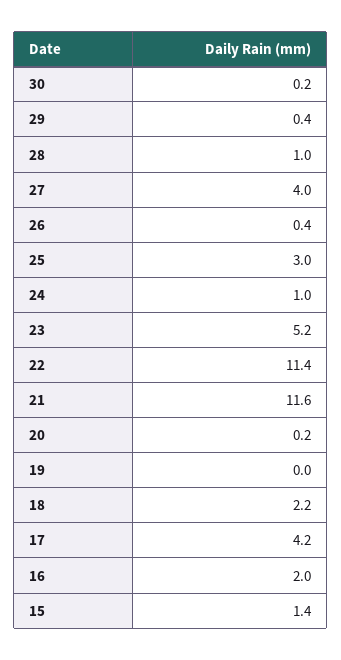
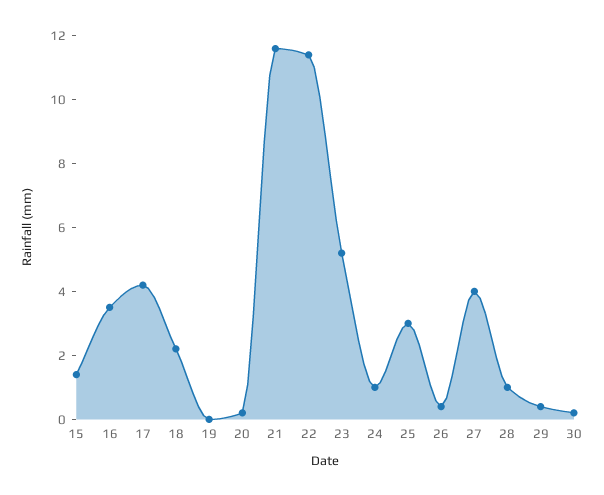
  {
    "30": 0.2,
    "29": 0.4,
    "28": 1,
    "27": 4,
    "26": 0.4,
    "25": 3,
    "24": 1,
    "23": 5.2,
    "22": 11.4,
    "21": 11.6,
    "20": 0.2,
    "19": 0,
    "18": 2.2,
    "17": 4.2,
-   "16": 2,
+   "16": 3.5,
    "15": 1.4
  }

